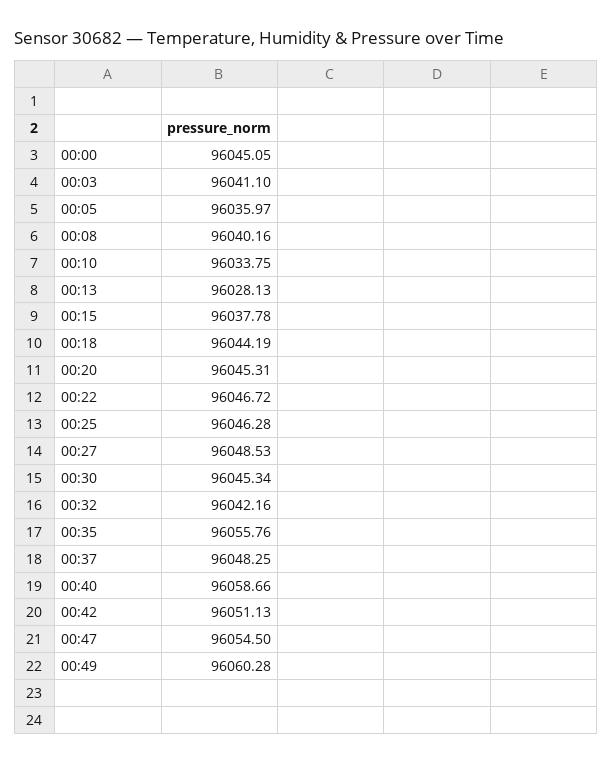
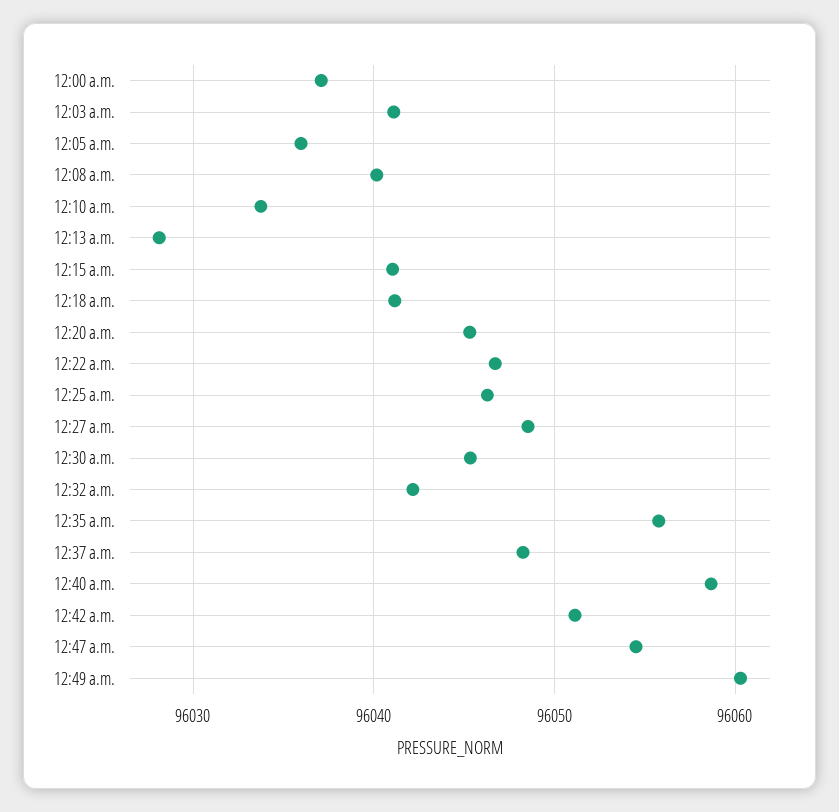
  {
-   "00:00": 96045.05,
+   "00:00": 96037,
    "00:03": 96041.1,
    "00:05": 96035.97,
    "00:08": 96040.16,
    "00:10": 96033.75,
    "00:13": 96028.13,
-   "00:15": 96037.78,
+   "00:15": 96041,
-   "00:18": 96044.19,
+   "00:18": 96041,
    "00:20": 96045.31,
    "00:22": 96046.72,
    "00:25": 96046.28,
    "00:27": 96048.53,
    "00:30": 96045.34,
    "00:32": 96042.16,
    "00:35": 96055.76,
    "00:37": 96048.25,
    "00:40": 96058.66,
    "00:42": 96051.13,
    "00:47": 96054.5,
    "00:49": 96060.28
  }

